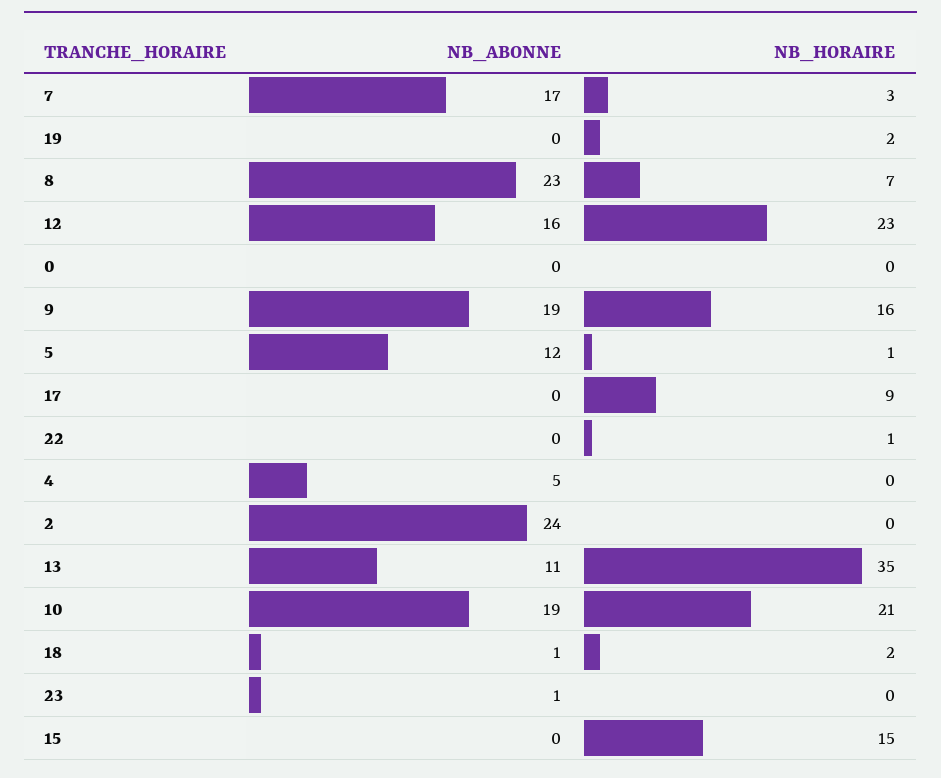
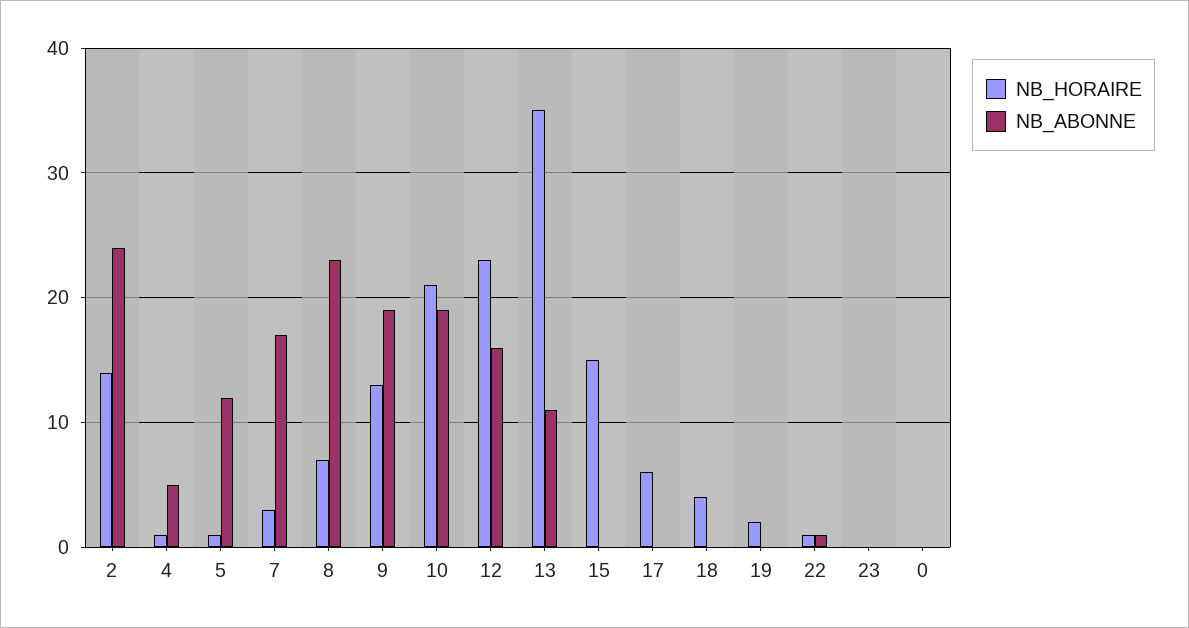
  {
    "NB_ABONNE": {
      "7": 17,
      "19": 0,
      "8": 23,
      "12": 16,
      "0": 0,
      "9": 19,
      "5": 12,
      "17": 0,
-     "22": 0,
+     "22": 1,
      "4": 5,
      "2": 24,
      "13": 11,
      "10": 19,
-     "18": 1,
+     "18": 0,
-     "23": 1,
+     "23": 0,
      "15": 0
    },
    "NB_HORAIRE": {
      "7": 3,
      "19": 2,
      "8": 7,
      "12": 23,
      "0": 0,
-     "9": 16,
+     "9": 13,
      "5": 1,
-     "17": 9,
+     "17": 6,
      "22": 1,
-     "4": 0,
+     "4": 1,
-     "2": 0,
+     "2": 14,
      "13": 35,
      "10": 21,
-     "18": 2,
+     "18": 4,
      "23": 0,
      "15": 15
    }
  }

